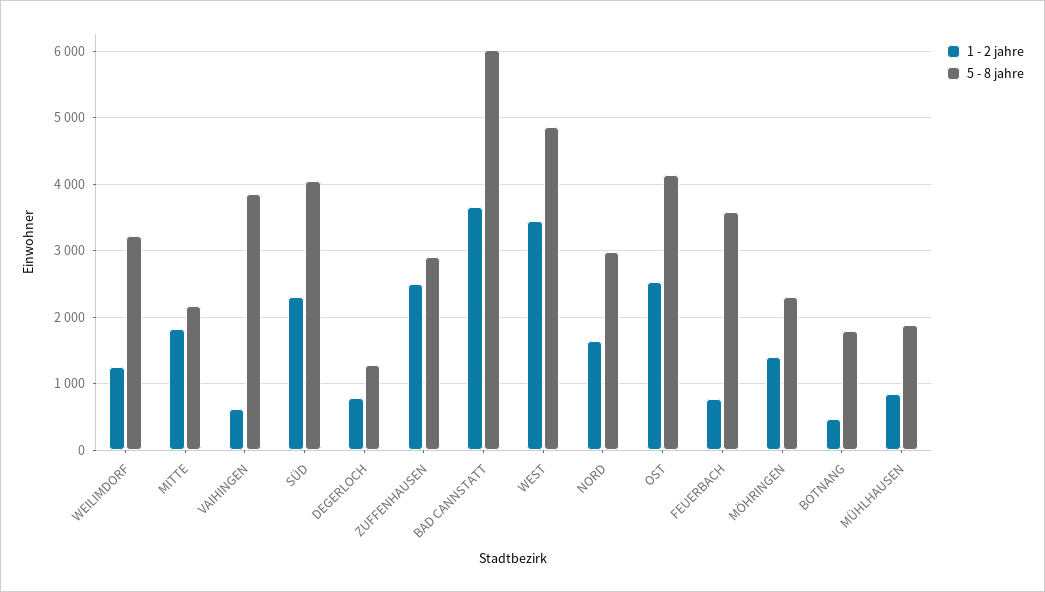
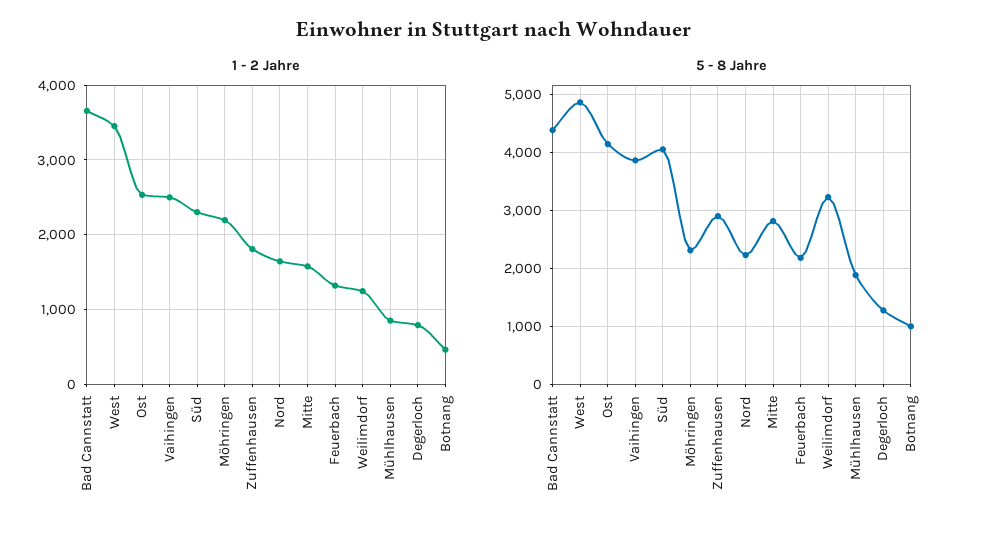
  {
    "1 - 2 jahre": {
      "WEILIMDORF": 1200,
-     "MITTE": 1800,
+     "MITTE": 1600,
-     "VAIHINGEN": 600,
+     "VAIHINGEN": 2500,
      "SÜD": 2300,
      "DEGERLOCH": 800,
-     "ZUFFENHAUSEN": 2500,
+     "ZUFFENHAUSEN": 1800,
      "BAD CANNSTATT": 3700,
      "WEST": 3500,
      "NORD": 1600,
      "OST": 2500,
-     "FEUERBACH": 800,
+     "FEUERBACH": 1300,
-     "MÖHRINGEN": 1400,
+     "MÖHRINGEN": 2200,
      "BOTNANG": 500,
      "MÜHLHAUSEN": 900
    },
    "5 - 8 jahre": {
      "WEILIMDORF": 3200,
-     "MITTE": 2200,
+     "MITTE": 2800,
      "VAIHINGEN": 3900,
      "SÜD": 4100,
      "DEGERLOCH": 1300,
      "ZUFFENHAUSEN": 2900,
-     "BAD CANNSTATT": 6000,
+     "BAD CANNSTATT": 4400,
      "WEST": 4900,
-     "NORD": 3000,
+     "NORD": 2200,
      "OST": 4100,
-     "FEUERBACH": 3600,
+     "FEUERBACH": 2200,
      "MÖHRINGEN": 2300,
-     "BOTNANG": 1800,
+     "BOTNANG": 1000,
      "MÜHLHAUSEN": 1900
    }
  }

